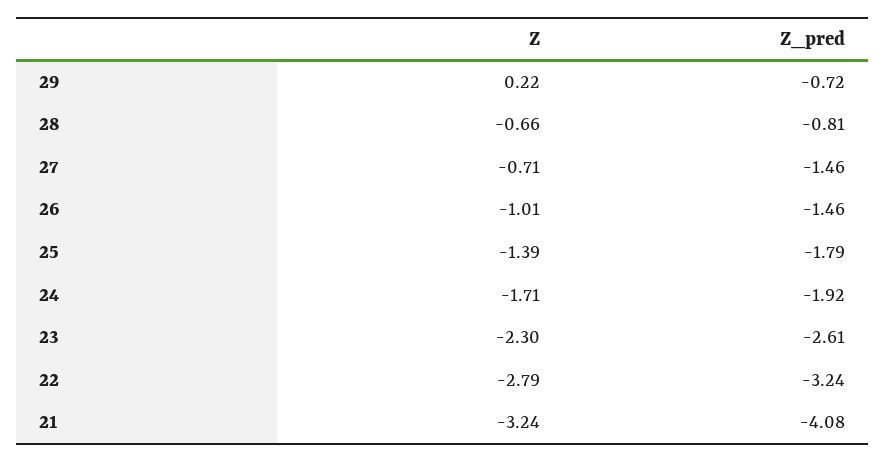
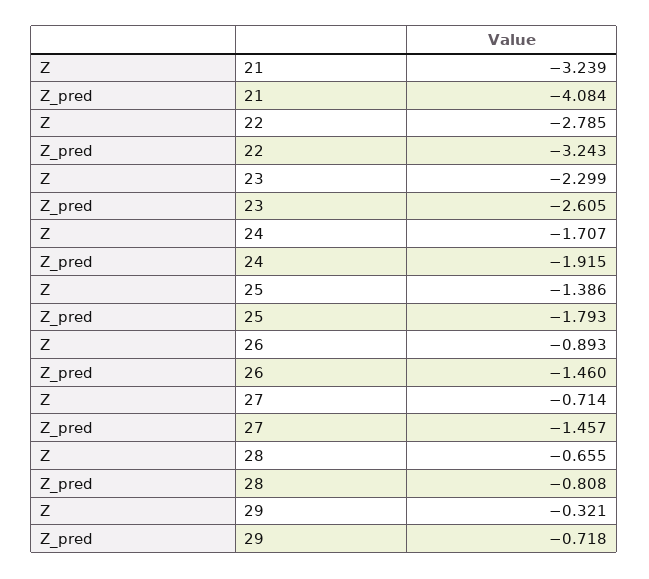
  {
    "Z": {
-     "29": 0.22,
+     "29": -0.321,
      "28": -0.655,
      "27": -0.714,
-     "26": -1.01,
+     "26": -0.893,
      "25": -1.386,
      "24": -1.707,
      "23": -2.299,
      "22": -2.785,
      "21": -3.239
    },
    "Z_pred": {
      "29": -0.718,
      "28": -0.808,
      "27": -1.457,
      "26": -1.46,
      "25": -1.793,
      "24": -1.915,
      "23": -2.605,
      "22": -3.243,
      "21": -4.084
    }
  }

